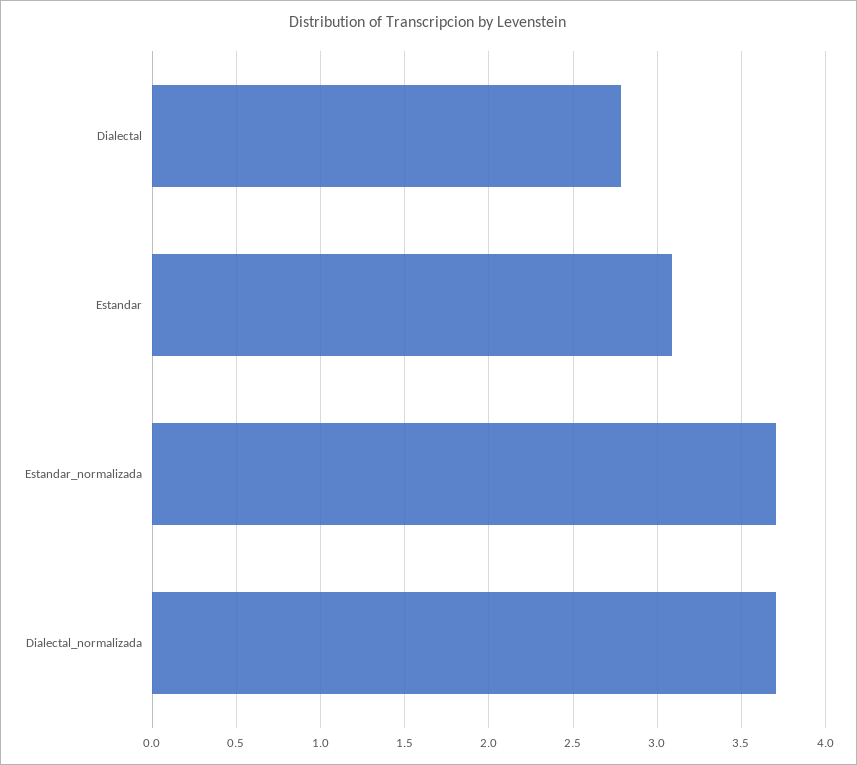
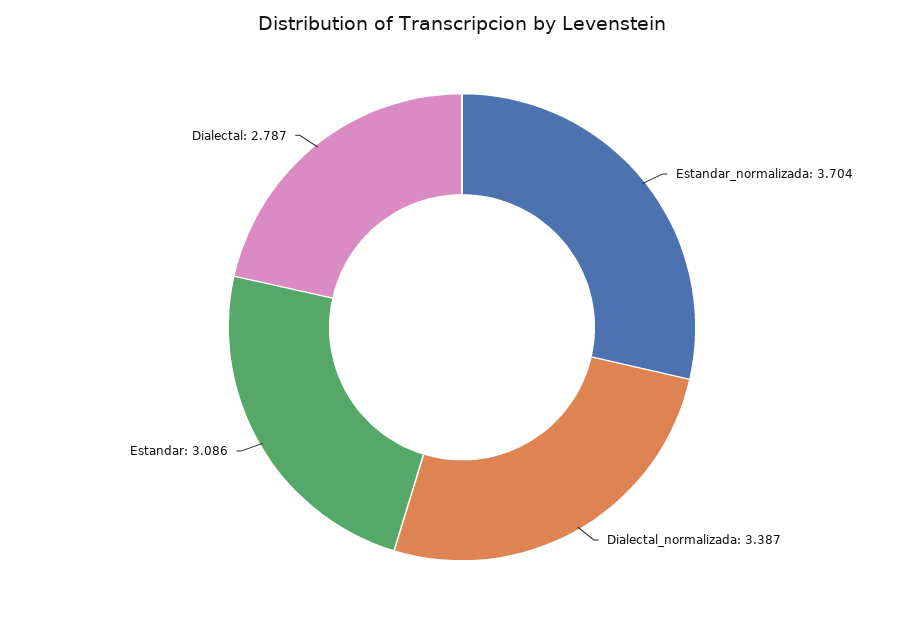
  {
    "Dialectal": 2.787,
    "Estandar": 3.086,
    "Estandar_normalizada": 3.704,
-   "Dialectal_normalizada": 3.7
+   "Dialectal_normalizada": 3.387
  }

